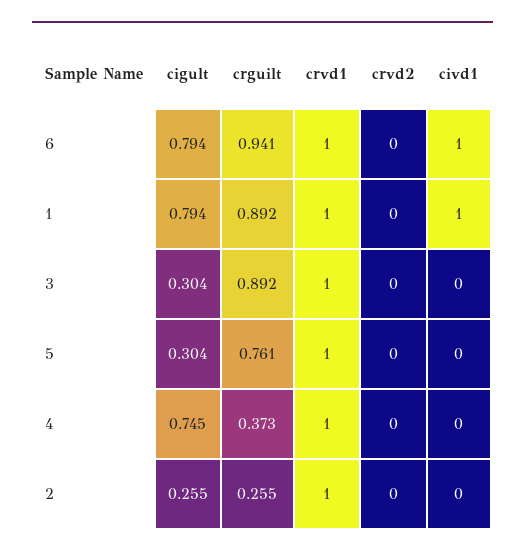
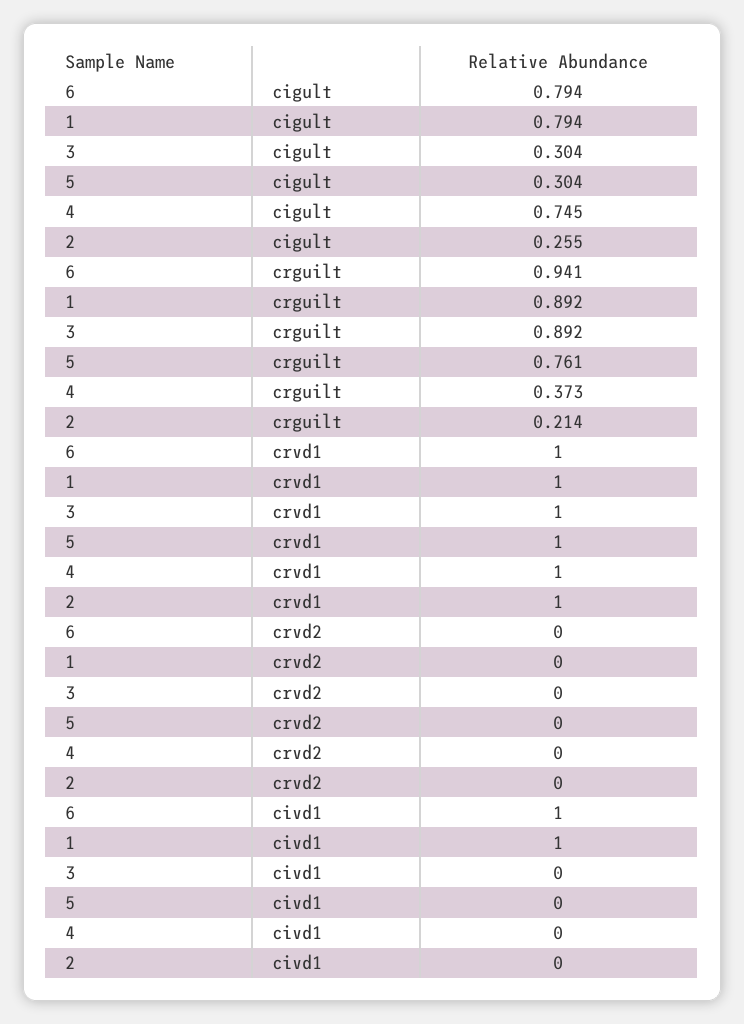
  {
    "cigult": {
      "6": 0.794,
      "1": 0.794,
      "3": 0.304,
      "5": 0.304,
      "4": 0.745,
      "2": 0.255
    },
    "crguilt": {
      "6": 0.941,
      "1": 0.892,
      "3": 0.892,
      "5": 0.761,
      "4": 0.373,
-     "2": 0.255
+     "2": 0.214
    },
    "crvd1": {
      "6": 1,
      "1": 1,
      "3": 1,
      "5": 1,
      "4": 1,
      "2": 1
    },
    "crvd2": {
      "6": 0,
      "1": 0,
      "3": 0,
      "5": 0,
      "4": 0,
      "2": 0
    },
    "civd1": {
      "6": 1,
      "1": 1,
      "3": 0,
      "5": 0,
      "4": 0,
      "2": 0
    }
  }

